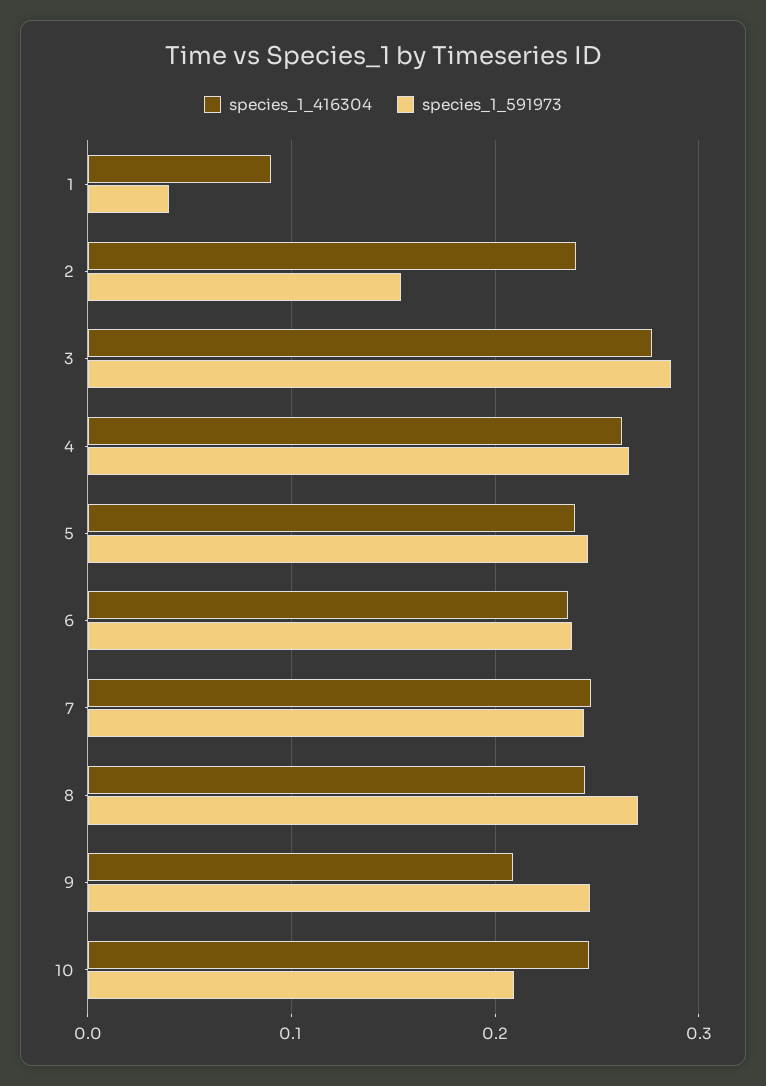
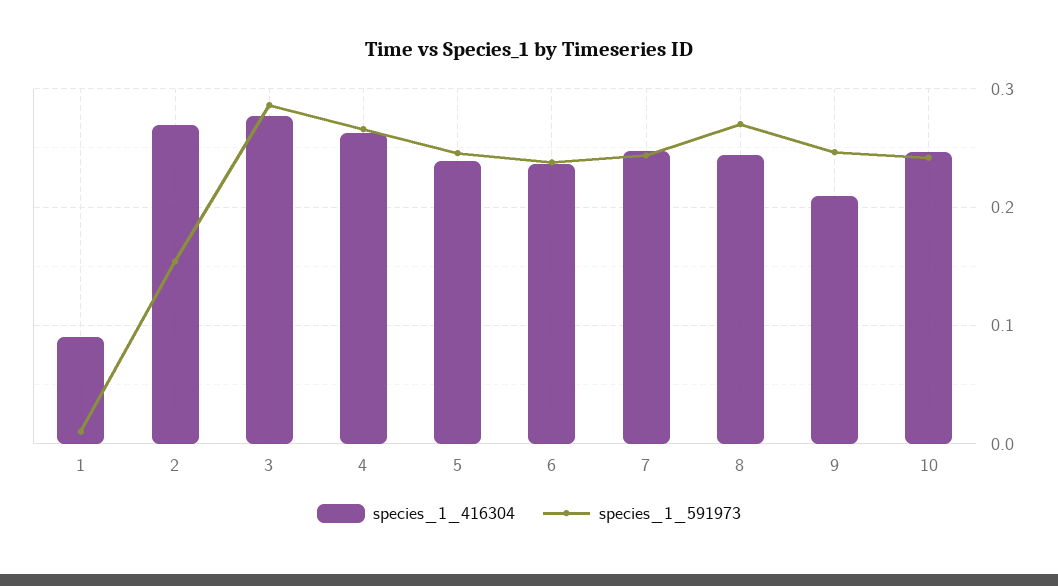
  {
    "species_1_416304": {
      "1": 0.09,
-     "2": 0.24,
+     "2": 0.27,
      "3": 0.28,
      "4": 0.26,
      "5": 0.24,
      "6": 0.24,
      "7": 0.25,
      "8": 0.24,
      "9": 0.21,
      "10": 0.25
    },
    "species_1_591973": {
-     "1": 0.04,
+     "1": 0.01,
      "2": 0.15,
      "3": 0.29,
      "4": 0.27,
      "5": 0.25,
      "6": 0.24,
      "7": 0.24,
      "8": 0.27,
      "9": 0.25,
-     "10": 0.21
+     "10": 0.24
    }
  }

